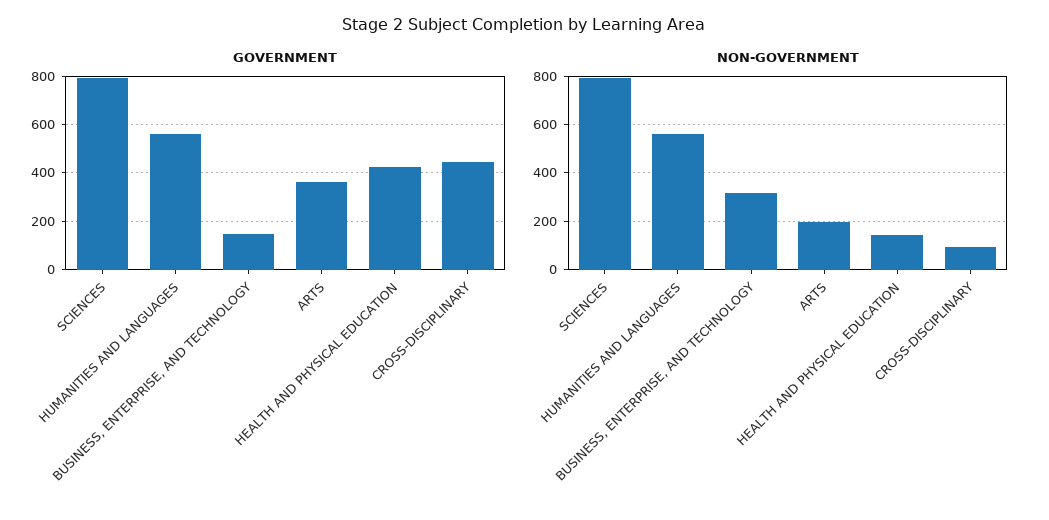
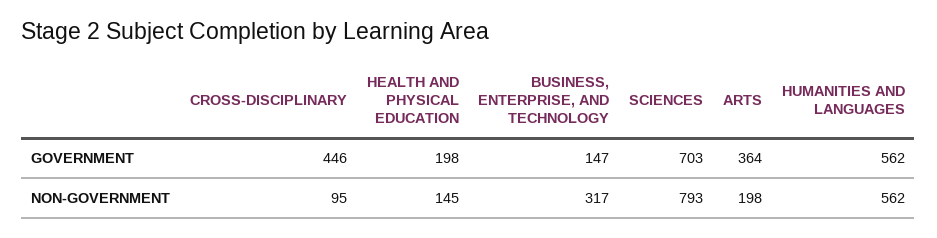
  {
    "GOVERNMENT": {
-     "SCIENCES": 800,
+     "SCIENCES": 703,
      "HUMANITIES AND LANGUAGES": 562,
      "BUSINESS, ENTERPRISE, AND TECHNOLOGY": 147,
      "ARTS": 364,
-     "HEALTH AND PHYSICAL EDUCATION": 425,
+     "HEALTH AND PHYSICAL EDUCATION": 198,
      "CROSS-DISCIPLINARY": 446
    },
    "NON-GOVERNMENT": {
      "SCIENCES": 793,
      "HUMANITIES AND LANGUAGES": 562,
      "BUSINESS, ENTERPRISE, AND TECHNOLOGY": 317,
      "ARTS": 198,
      "HEALTH AND PHYSICAL EDUCATION": 145,
      "CROSS-DISCIPLINARY": 95
    }
  }

